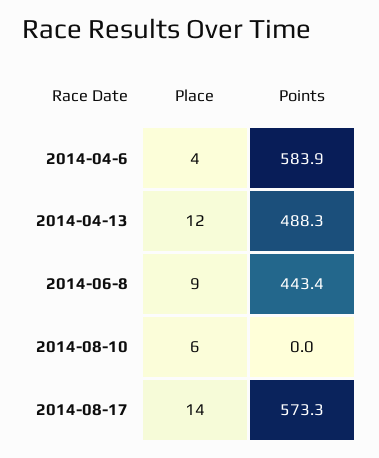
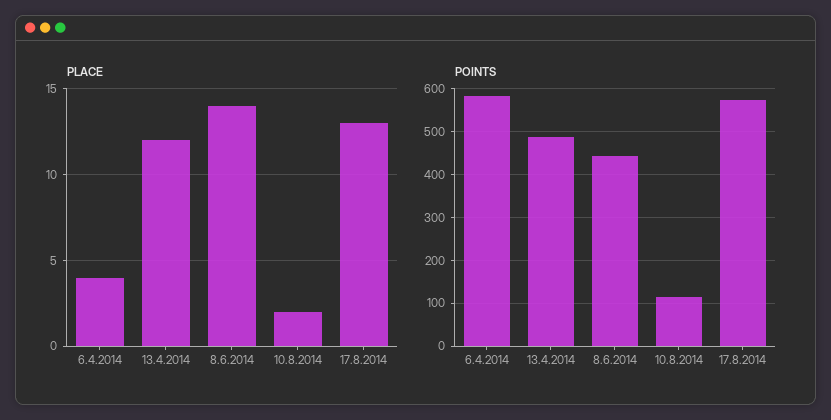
  {
    "Place": {
      "2014-04-6": 4,
      "2014-04-13": 12,
-     "2014-06-8": 9,
+     "2014-06-8": 14,
-     "2014-08-10": 6,
+     "2014-08-10": 2,
-     "2014-08-17": 14
+     "2014-08-17": 13
    },
    "Points": {
      "2014-04-6": 583.9,
      "2014-04-13": 488.3,
      "2014-06-8": 443.4,
-     "2014-08-10": 0,
+     "2014-08-10": 120,
      "2014-08-17": 573.3
    }
  }

